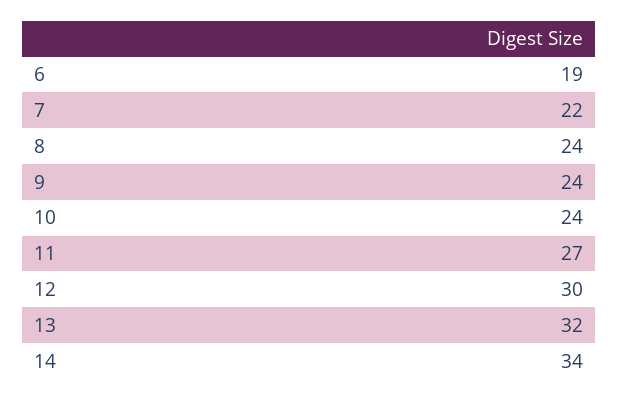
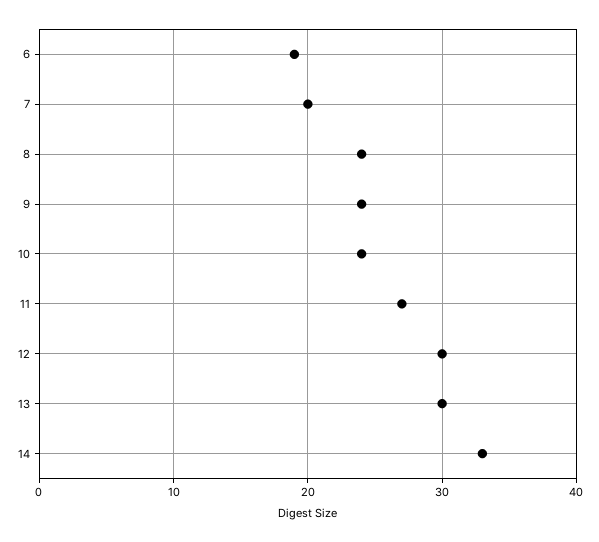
  {
    "6": 19,
-   "7": 22,
+   "7": 20,
    "8": 24,
    "9": 24,
    "10": 24,
    "11": 27,
    "12": 30,
-   "13": 32,
+   "13": 30,
-   "14": 34
+   "14": 33
  }

